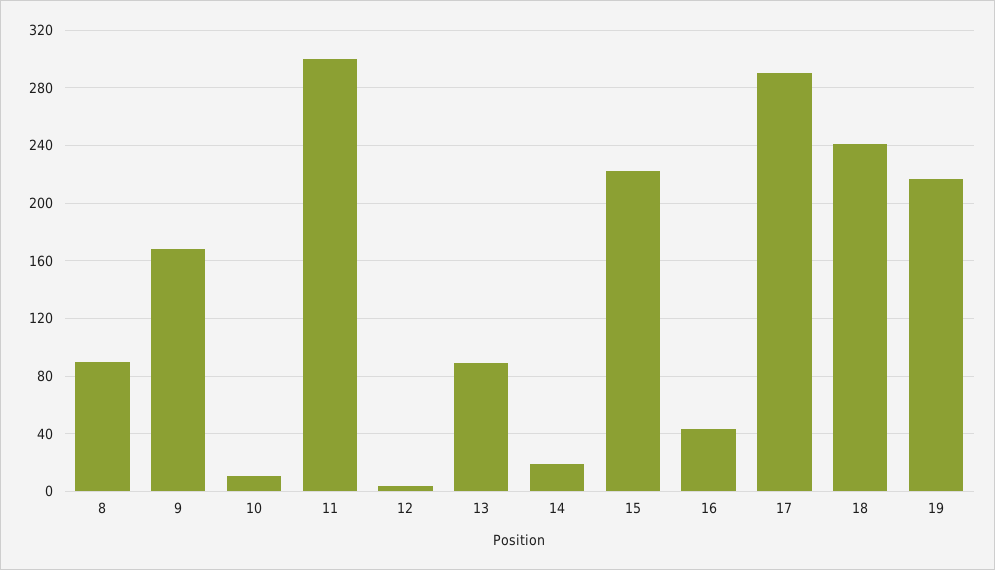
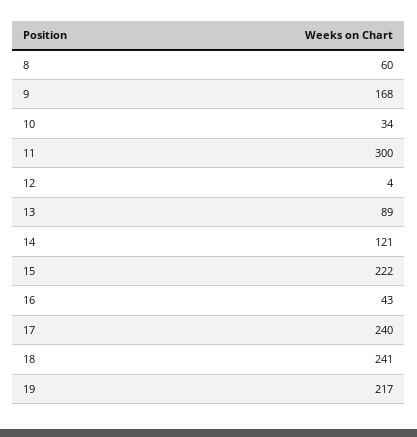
  {
-   "8": 90,
+   "8": 60,
    "9": 168,
-   "10": 10,
+   "10": 34,
    "11": 300,
    "12": 4,
    "13": 89,
-   "14": 20,
+   "14": 121,
    "15": 222,
    "16": 43,
-   "17": 290,
+   "17": 240,
    "18": 241,
    "19": 217
  }

